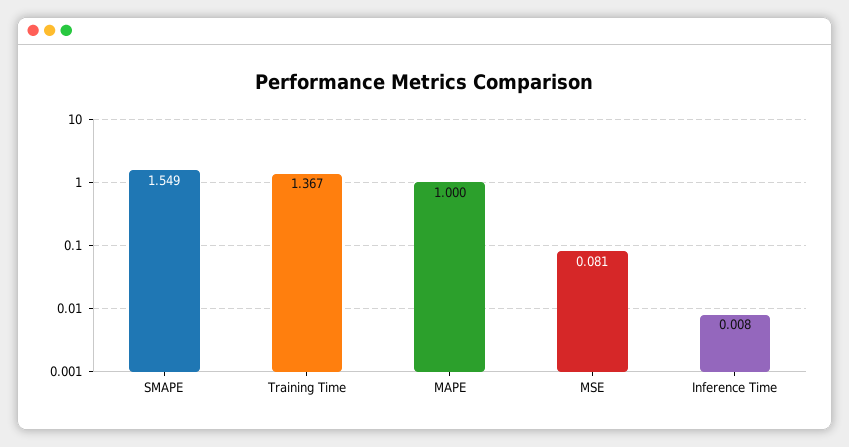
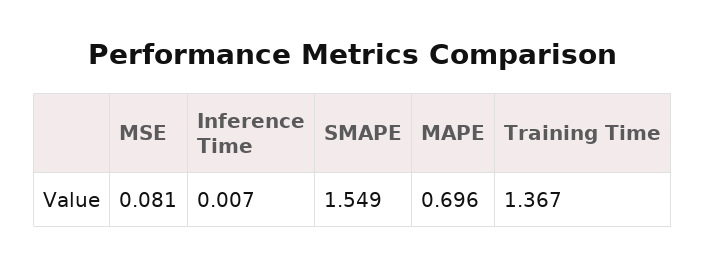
  {
    "SMAPE": 1.549,
    "Training Time": 1.367,
-   "MAPE": 1,
+   "MAPE": 0.696,
    "MSE": 0.081,
-   "Inference Time": 0.008
+   "Inference Time": 0.007
  }

